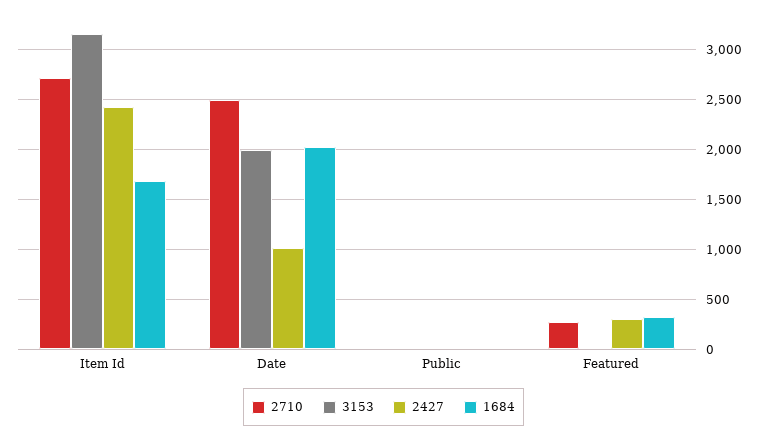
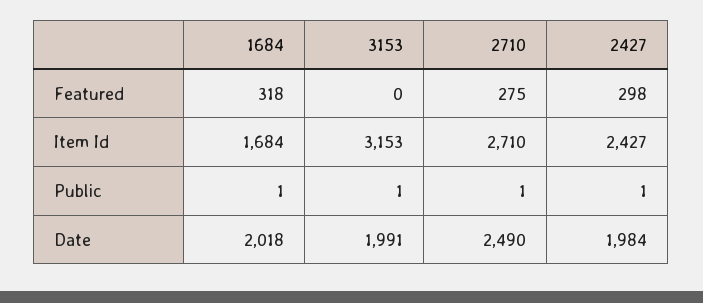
  {
    "2710": {
      "Item Id": 2710,
      "Date": 2490,
      "Public": 1,
      "Featured": 275
    },
    "3153": {
      "Item Id": 3153,
      "Date": 1991,
      "Public": 1,
      "Featured": 0
    },
    "2427": {
      "Item Id": 2427,
-     "Date": 1000,
+     "Date": 1984,
      "Public": 1,
      "Featured": 298
    },
    "1684": {
      "Item Id": 1684,
      "Date": 2018,
      "Public": 1,
      "Featured": 318
    }
  }

